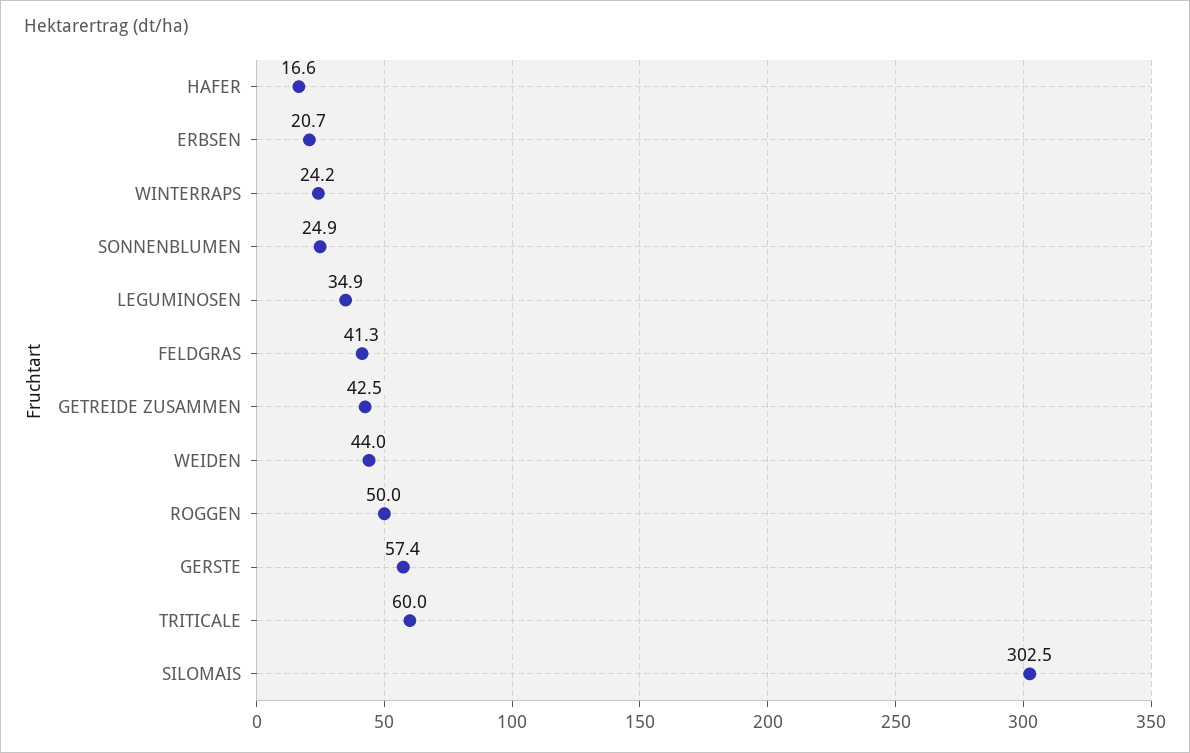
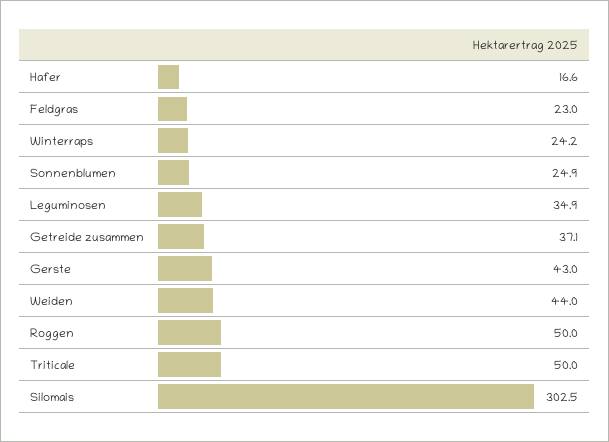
  {
    "HAFER": 16.6,
-   "ERBSEN": 20.7,
    "WINTERRAPS": 24.2,
    "SONNENBLUMEN": 24.9,
    "LEGUMINOSEN": 34.9,
-   "FELDGRAS": 41.3,
+   "FELDGRAS": 23,
-   "GETREIDE ZUSAMMEN": 42.5,
+   "GETREIDE ZUSAMMEN": 37.1,
    "WEIDEN": 44,
    "ROGGEN": 50,
-   "GERSTE": 57.4,
+   "GERSTE": 43,
-   "TRITICALE": 60,
+   "TRITICALE": 50,
    "SILOMAIS": 302.5
  }

